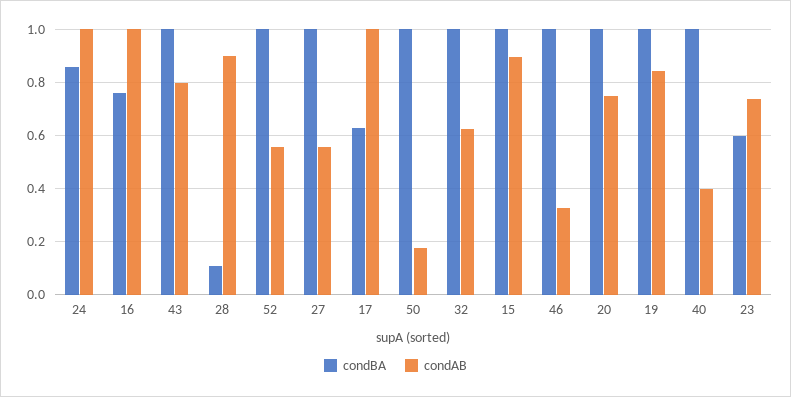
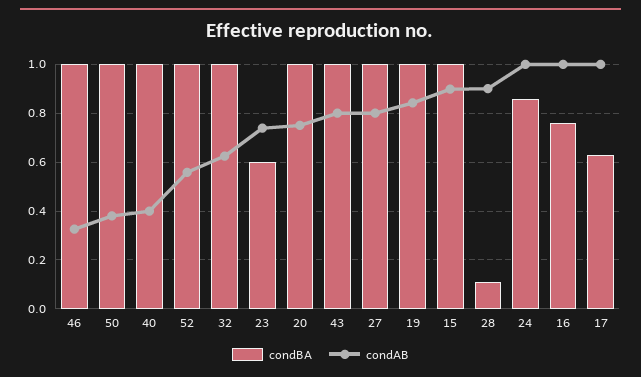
  {
    "condBA": {
      "24": 0.85,
      "16": 0.75,
      "43": 1,
      "28": 0.1,
      "52": 1,
      "27": 1,
      "17": 0.625,
      "50": 1,
      "32": 1,
      "15": 1,
      "46": 1,
      "20": 1,
      "19": 1,
      "40": 1,
      "23": 0.6
    },
    "condAB": {
      "24": 1,
      "16": 1,
      "43": 0.8,
      "28": 0.9,
      "52": 0.55,
-     "27": 0.55,
+     "27": 0.8,
      "17": 1,
-     "50": 0.175,
+     "50": 0.375,
      "32": 0.625,
      "15": 0.9,
      "46": 0.325,
      "20": 0.75,
      "19": 0.85,
      "40": 0.4,
      "23": 0.75
    }
  }

